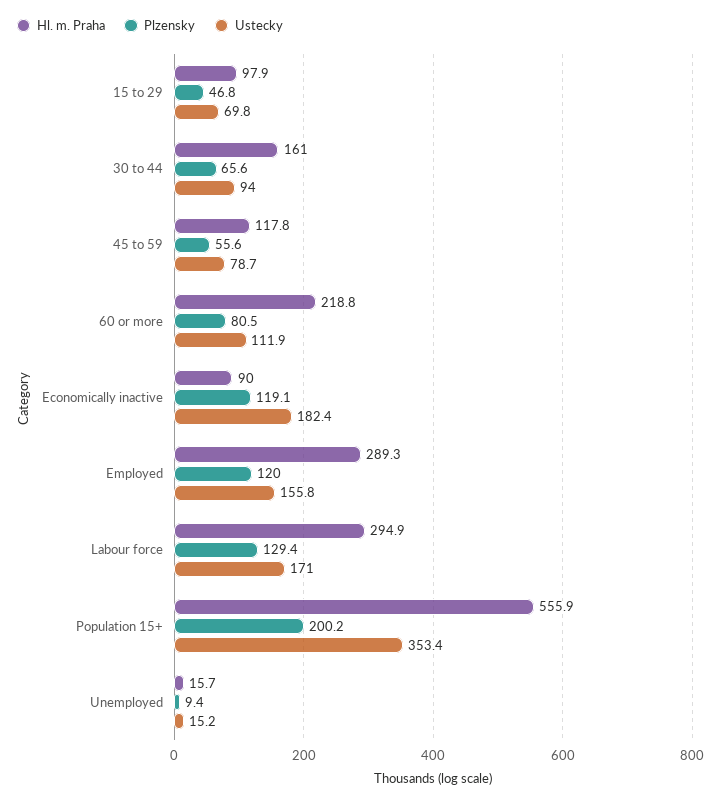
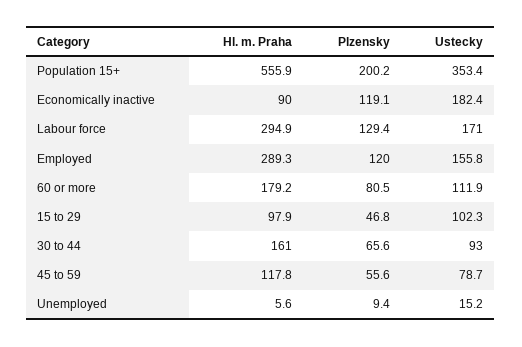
  {
    "Hl. m. Praha": {
      "15 to 29": 97.9,
      "30 to 44": 161,
      "45 to 59": 117.8,
-     "60 or more": 218.8,
+     "60 or more": 179.2,
      "Economically inactive": 90,
      "Employed": 289.3,
      "Labour force": 294.9,
      "Population 15+": 555.9,
-     "Unemployed": 15.7
+     "Unemployed": 5.6
    },
    "Plzensky": {
      "15 to 29": 46.8,
      "30 to 44": 65.6,
      "45 to 59": 55.6,
      "60 or more": 80.5,
      "Economically inactive": 119.1,
      "Employed": 120,
      "Labour force": 129.4,
      "Population 15+": 200.2,
      "Unemployed": 9.4
    },
    "Ustecky": {
-     "15 to 29": 69.8,
+     "15 to 29": 102.3,
-     "30 to 44": 94,
+     "30 to 44": 93,
      "45 to 59": 78.7,
      "60 or more": 111.9,
      "Economically inactive": 182.4,
      "Employed": 155.8,
      "Labour force": 171,
      "Population 15+": 353.4,
      "Unemployed": 15.2
    }
  }

